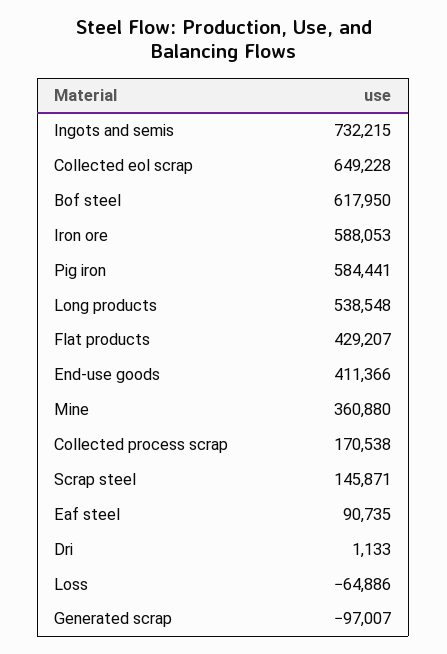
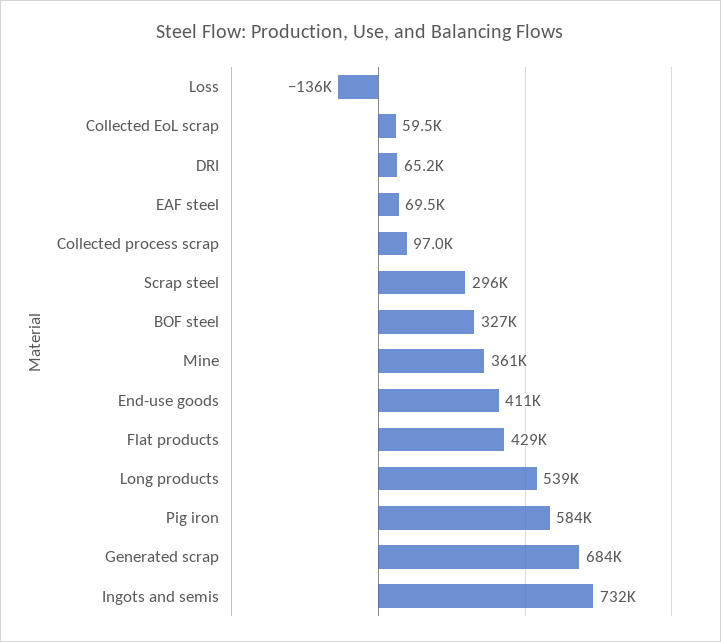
  {
    "Ingots and semis": 732215,
-   "Collected eol scrap": 649228,
+   "Collected eol scrap": 59500,
-   "Bof steel": 617950,
+   "Bof steel": 327000,
-   "Iron ore": 588053,
    "Pig iron": 584441,
    "Long products": 538548,
    "Flat products": 429207,
    "End-use goods": 411366,
    "Mine": 360880,
-   "Collected process scrap": 170538,
+   "Collected process scrap": 97000,
-   "Scrap steel": 145871,
+   "Scrap steel": 296000,
-   "Eaf steel": 90735,
+   "Eaf steel": 69500,
-   "Dri": 1133,
+   "Dri": 65200,
-   "Loss": -64886,
+   "Loss": -136000,
-   "Generated scrap": -97007
+   "Generated scrap": 684000
  }

